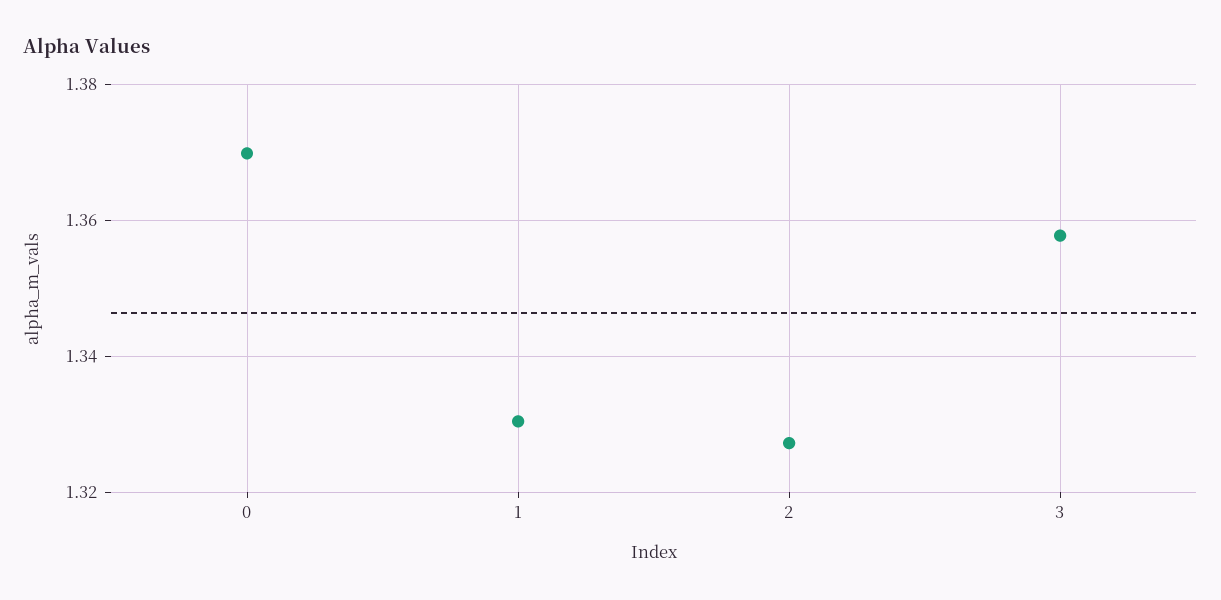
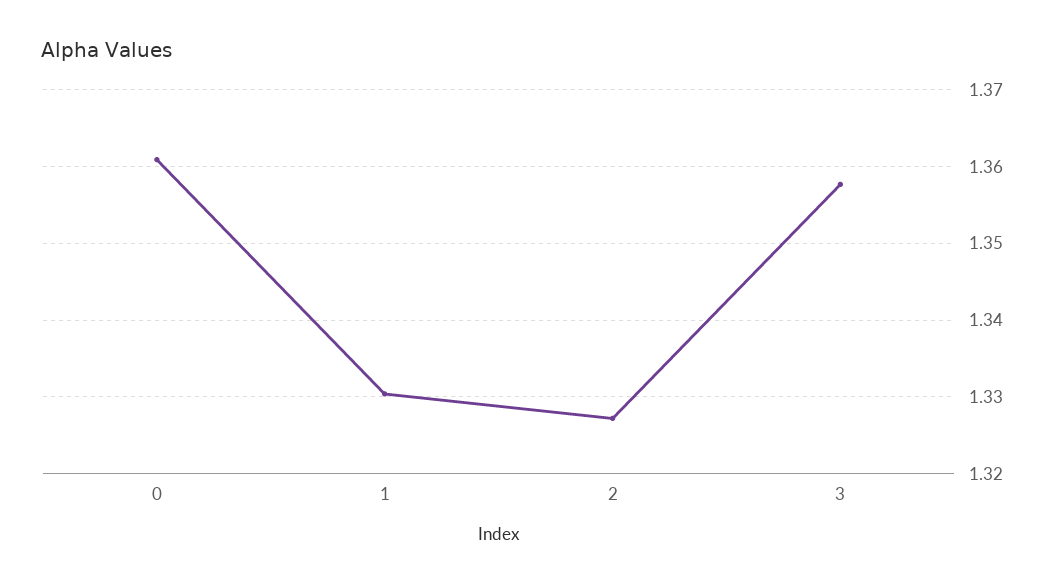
  {
-   "0": 1.37,
+   "0": 1.361,
    "1": 1.33,
    "2": 1.327,
    "3": 1.358
  }

